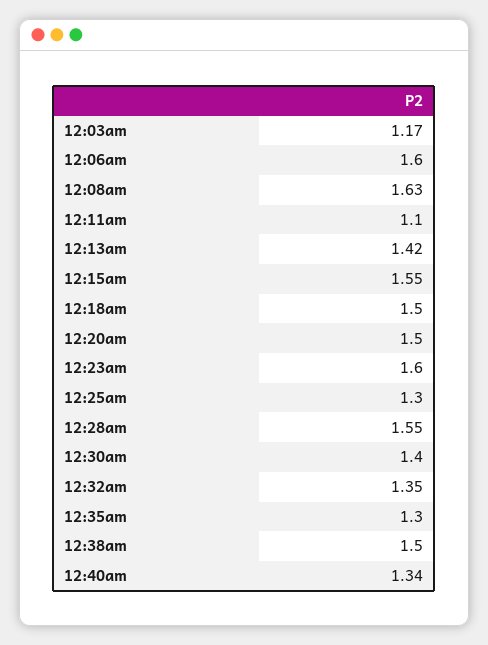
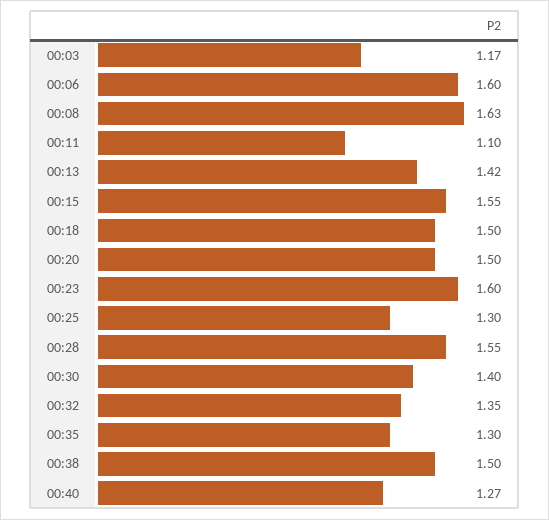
  {
    "12:03am": 1.17,
    "12:06am": 1.6,
    "12:08am": 1.63,
    "12:11am": 1.1,
    "12:13am": 1.42,
    "12:15am": 1.55,
    "12:18am": 1.5,
    "12:20am": 1.5,
    "12:23am": 1.6,
    "12:25am": 1.3,
    "12:28am": 1.55,
    "12:30am": 1.4,
    "12:32am": 1.35,
    "12:35am": 1.3,
    "12:38am": 1.5,
-   "12:40am": 1.34
+   "12:40am": 1.27
  }

